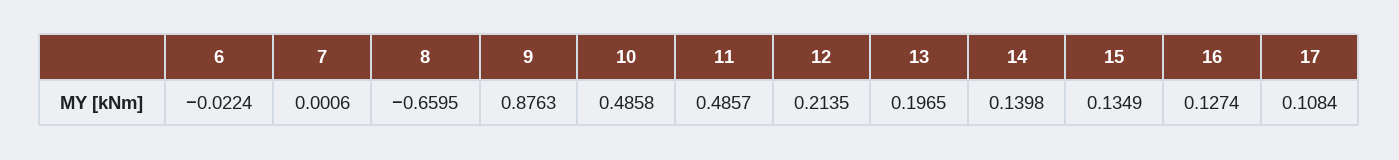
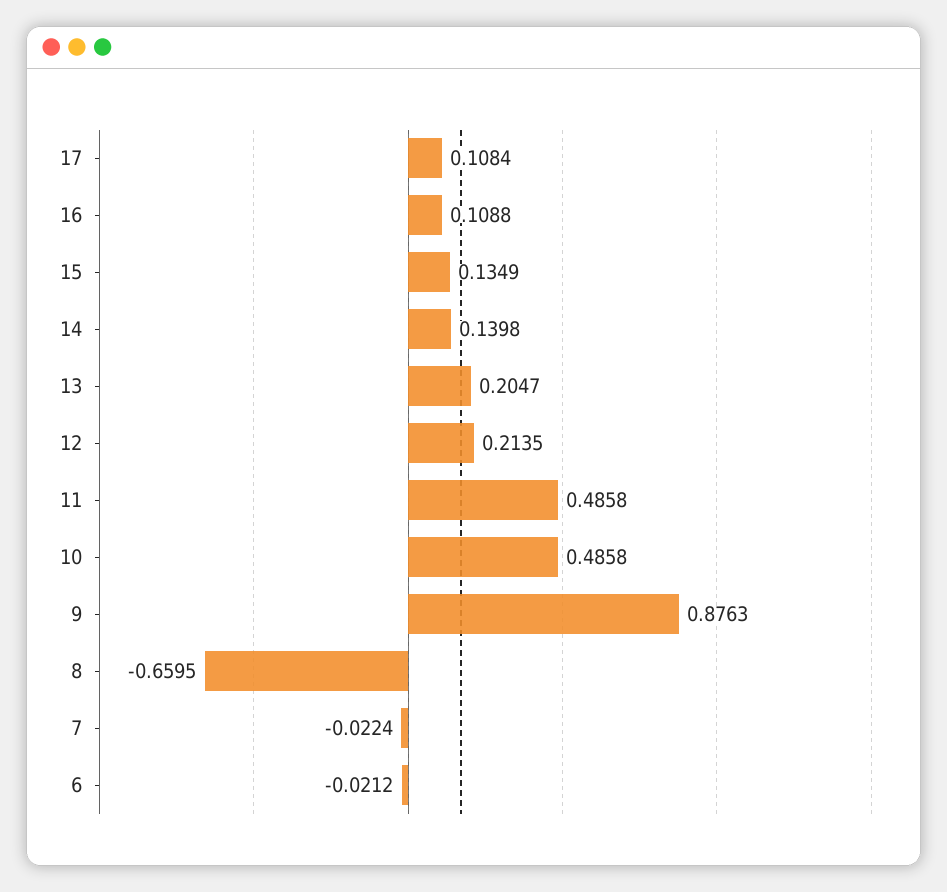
  {
-   "6": -0.0224,
+   "6": -0.0212,
-   "7": 0.0006,
+   "7": -0.0224,
    "8": -0.6595,
    "9": 0.8763,
    "10": 0.4858,
-   "11": 0.4857,
+   "11": 0.4858,
    "12": 0.2135,
-   "13": 0.1965,
+   "13": 0.2047,
    "14": 0.1398,
    "15": 0.1349,
-   "16": 0.1274,
+   "16": 0.1088,
    "17": 0.1084
  }

